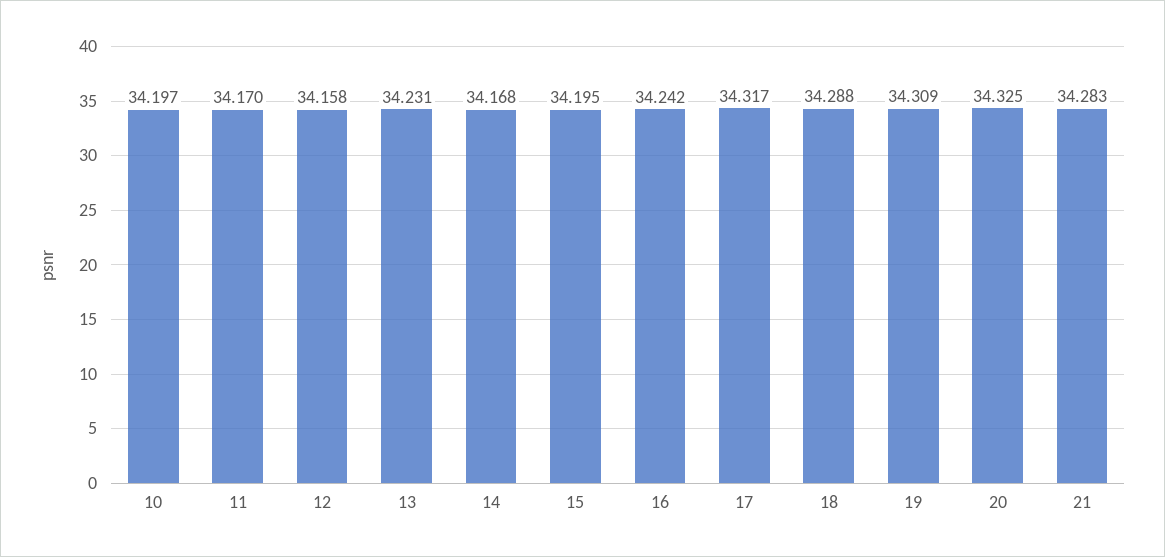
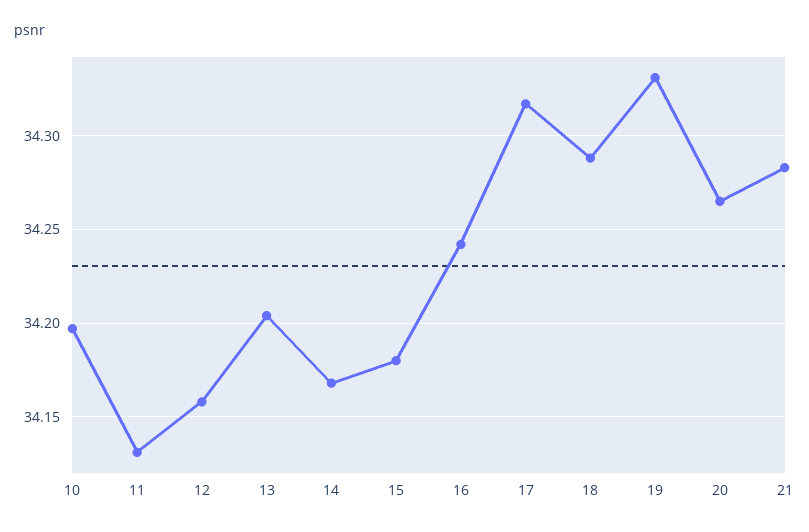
  {
    "10": 34.197,
-   "11": 34.17,
+   "11": 34.13,
    "12": 34.158,
-   "13": 34.231,
+   "13": 34.205,
    "14": 34.168,
-   "15": 34.195,
+   "15": 34.18,
    "16": 34.242,
    "17": 34.317,
    "18": 34.288,
-   "19": 34.309,
+   "19": 34.33,
-   "20": 34.325,
+   "20": 34.265,
    "21": 34.283
  }

